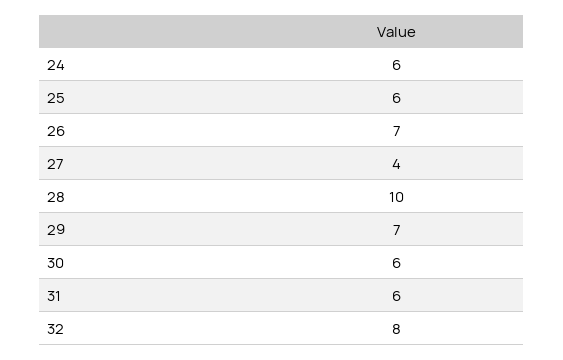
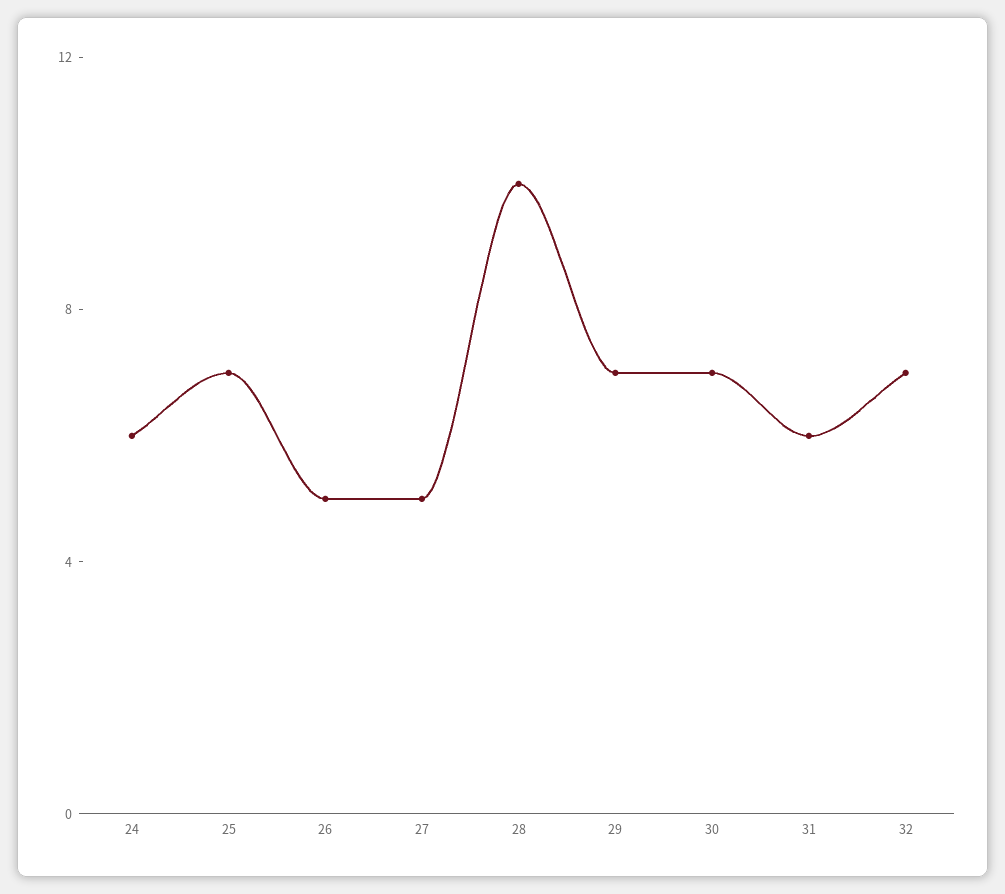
  {
    "24": 6,
-   "25": 6,
+   "25": 7,
-   "26": 7,
+   "26": 5,
-   "27": 4,
+   "27": 5,
    "28": 10,
    "29": 7,
-   "30": 6,
+   "30": 7,
    "31": 6,
-   "32": 8
+   "32": 7
  }

